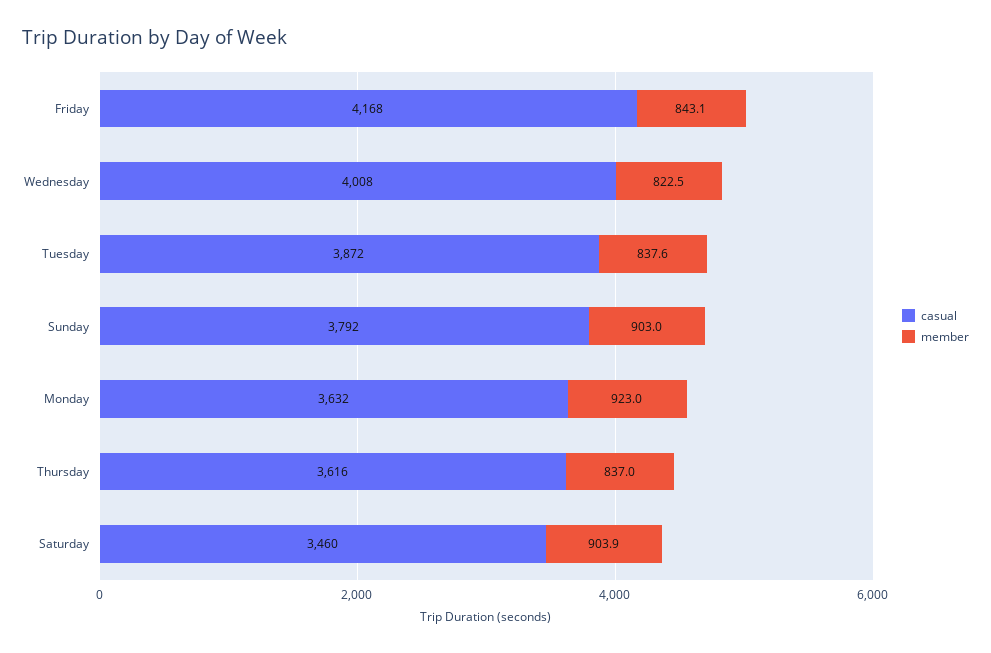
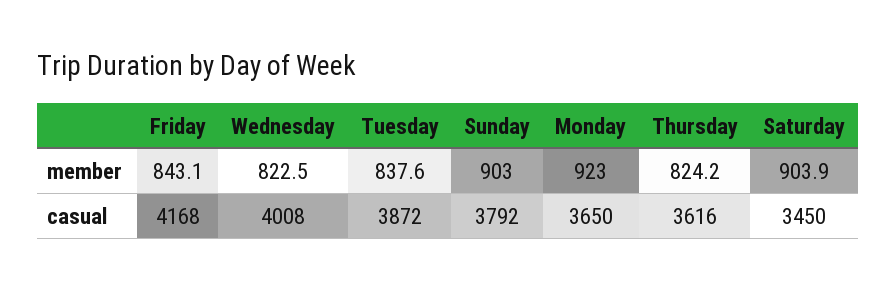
  {
    "casual": {
      "Friday": 4168,
      "Wednesday": 4008,
      "Tuesday": 3872,
      "Sunday": 3792,
-     "Monday": 3632,
+     "Monday": 3650,
      "Thursday": 3616,
-     "Saturday": 3460
+     "Saturday": 3450
    },
    "member": {
      "Friday": 843.1,
      "Wednesday": 822.5,
      "Tuesday": 837.6,
      "Sunday": 903,
      "Monday": 923,
-     "Thursday": 837,
+     "Thursday": 824.2,
      "Saturday": 903.9
    }
  }

